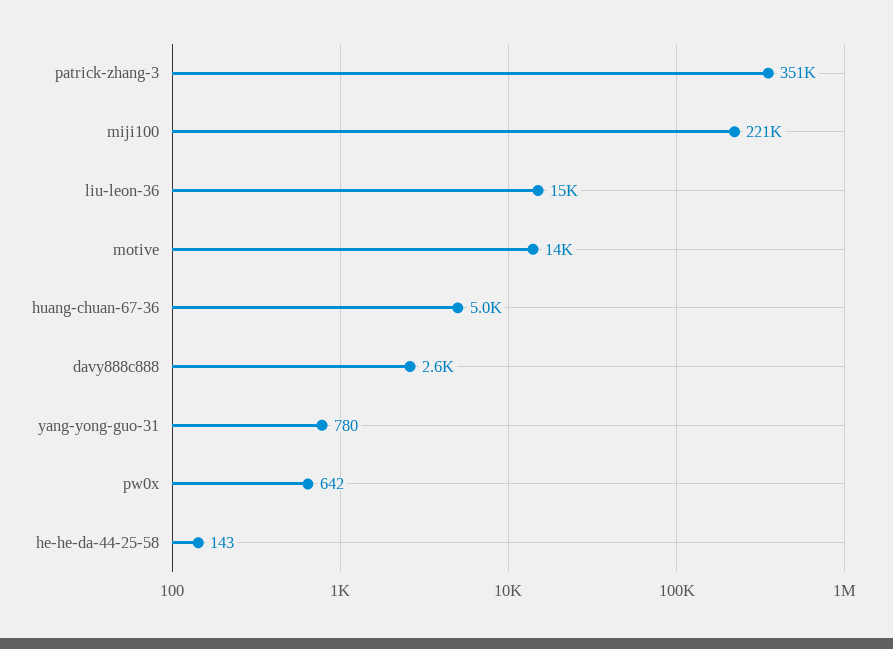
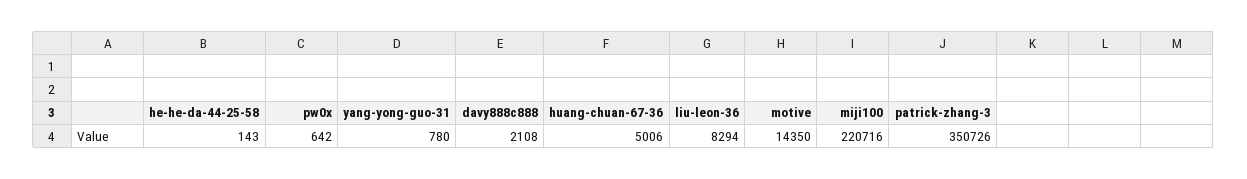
  {
    "patrick-zhang-3": 350726,
    "miji100": 220716,
-   "liu-leon-36": 15000,
+   "liu-leon-36": 8294,
    "motive": 14350,
    "huang-chuan-67-36": 5006,
-   "davy888c888": 2600,
+   "davy888c888": 2108,
    "yang-yong-guo-31": 780,
    "pw0x": 642,
    "he-he-da-44-25-58": 143
  }

